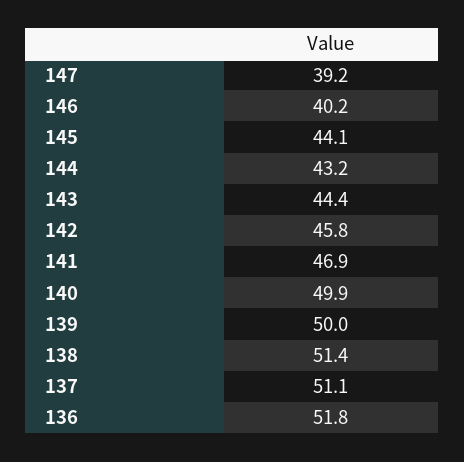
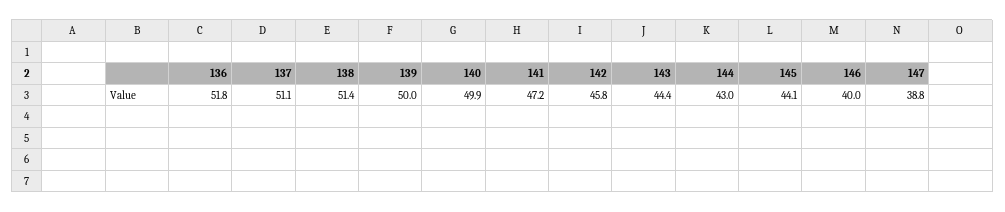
  {
-   "147": 39.2,
+   "147": 38.8,
-   "146": 40.2,
+   "146": 40,
    "145": 44.1,
-   "144": 43.2,
+   "144": 43,
    "143": 44.4,
    "142": 45.8,
-   "141": 46.9,
+   "141": 47.2,
    "140": 49.9,
    "139": 50,
    "138": 51.4,
    "137": 51.1,
    "136": 51.8
  }

